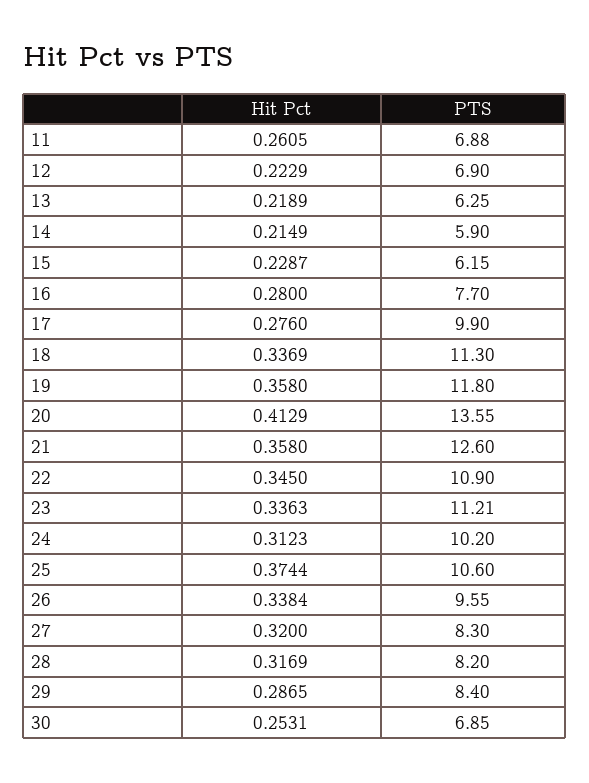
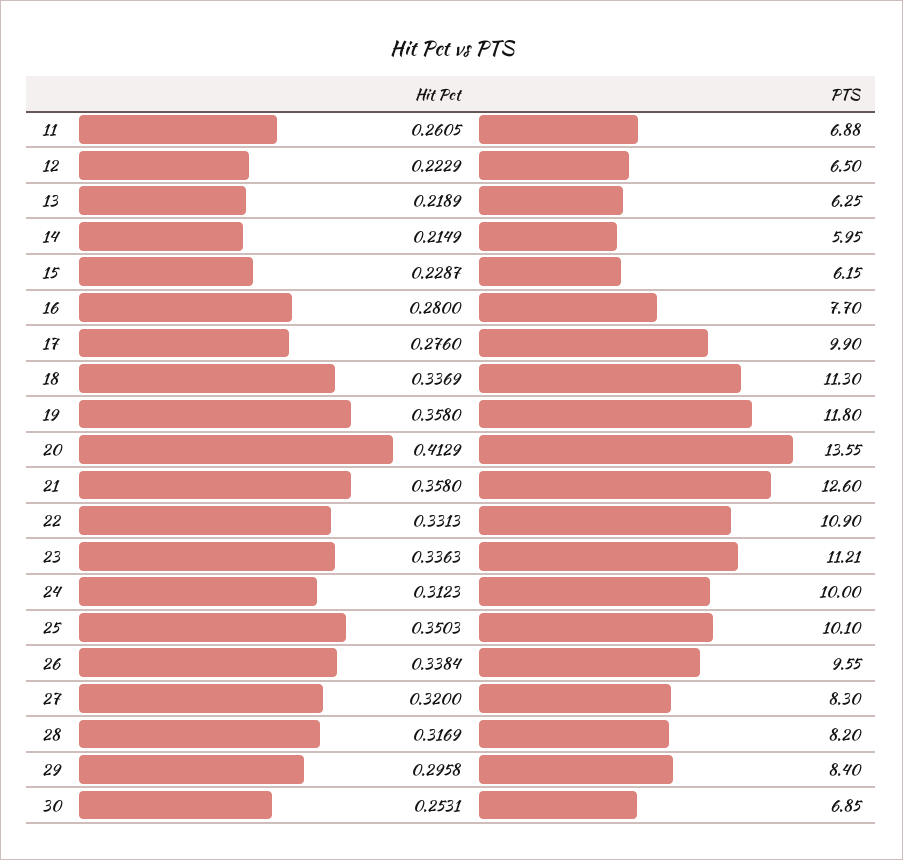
  {
    "Hit Pct": {
      "11": 0.2605,
      "12": 0.2229,
      "13": 0.2189,
      "14": 0.2149,
      "15": 0.2287,
      "16": 0.28,
      "17": 0.276,
      "18": 0.3369,
      "19": 0.358,
      "20": 0.4129,
      "21": 0.358,
-     "22": 0.345,
+     "22": 0.3313,
      "23": 0.3363,
      "24": 0.3123,
-     "25": 0.3744,
+     "25": 0.3503,
      "26": 0.3384,
      "27": 0.32,
      "28": 0.3169,
-     "29": 0.2865,
+     "29": 0.2958,
      "30": 0.2531
    },
    "PTS": {
      "11": 6.88,
-     "12": 6.9,
+     "12": 6.5,
      "13": 6.25,
-     "14": 5.9,
+     "14": 5.95,
      "15": 6.15,
      "16": 7.7,
      "17": 9.9,
      "18": 11.3,
      "19": 11.8,
      "20": 13.55,
      "21": 12.6,
      "22": 10.9,
      "23": 11.21,
-     "24": 10.2,
+     "24": 10,
-     "25": 10.6,
+     "25": 10.1,
      "26": 9.55,
      "27": 8.3,
      "28": 8.2,
      "29": 8.4,
      "30": 6.85
    }
  }

